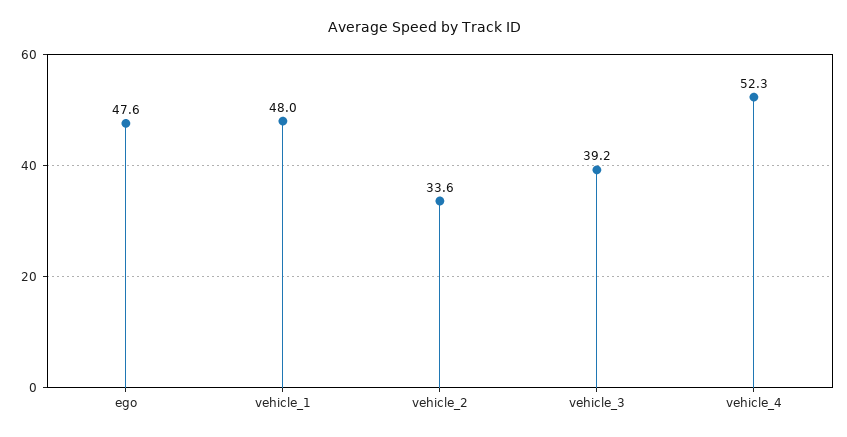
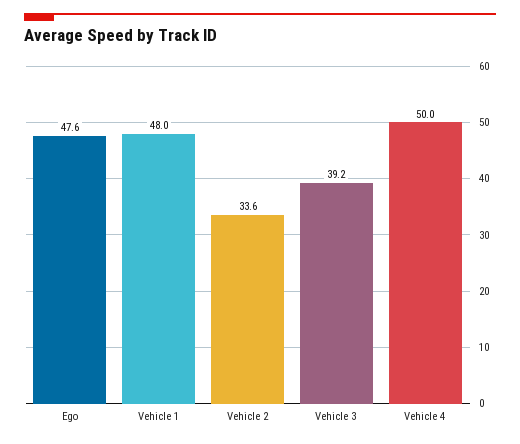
  {
    "ego": 47.6,
    "vehicle_1": 48,
    "vehicle_2": 33.6,
    "vehicle_3": 39.2,
-   "vehicle_4": 52.3
+   "vehicle_4": 50
  }

